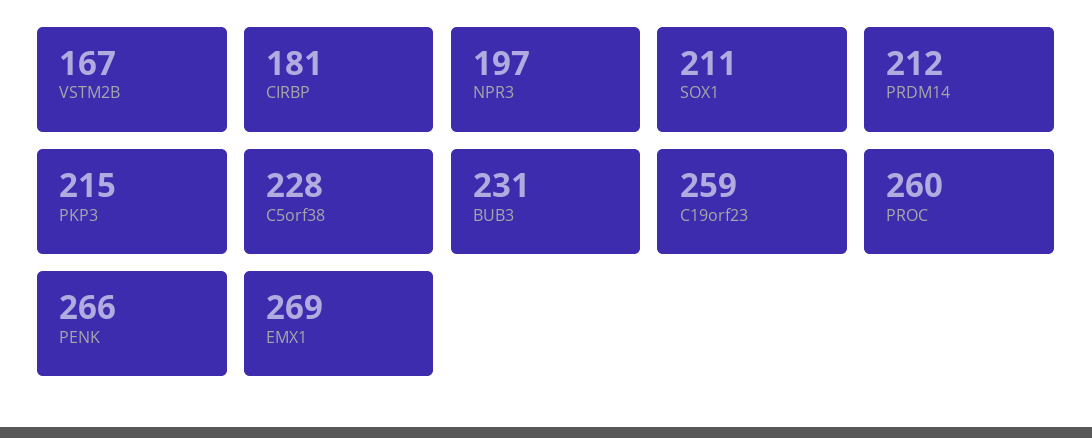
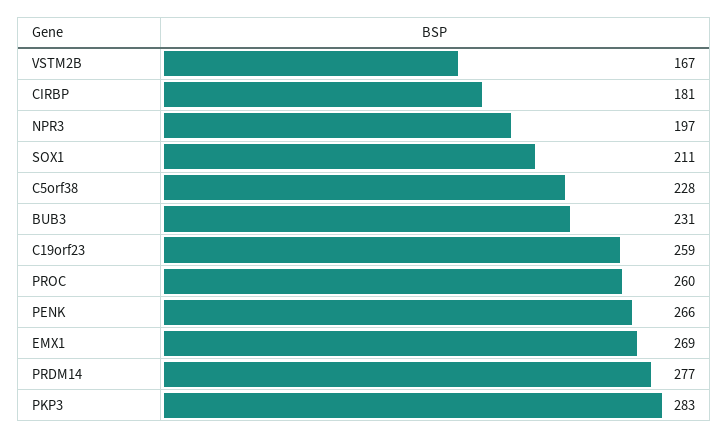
  {
    "VSTM2B": 167,
    "CIRBP": 181,
    "NPR3": 197,
    "SOX1": 211,
-   "PRDM14": 212,
+   "PRDM14": 277,
-   "PKP3": 215,
+   "PKP3": 283,
    "C5orf38": 228,
    "BUB3": 231,
    "C19orf23": 259,
    "PROC": 260,
    "PENK": 266,
    "EMX1": 269
  }

